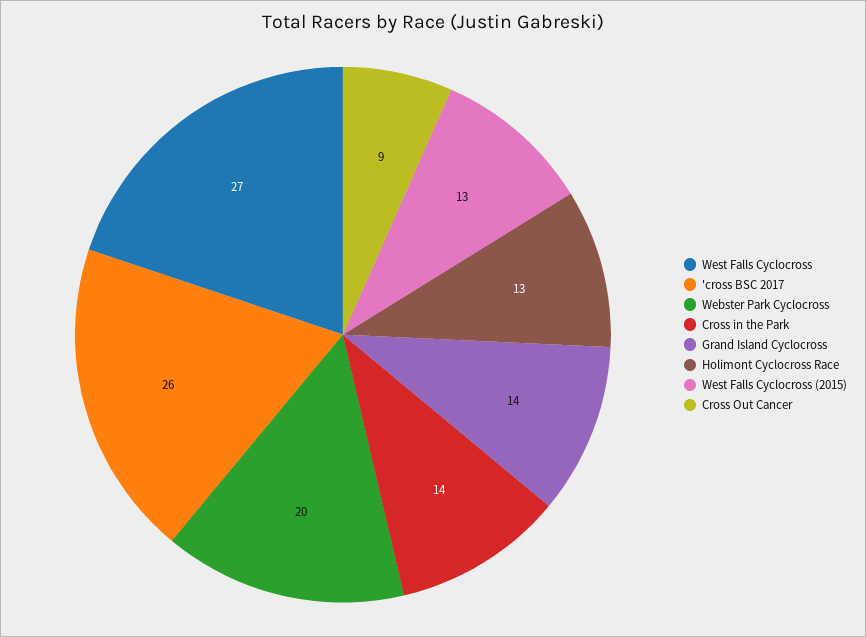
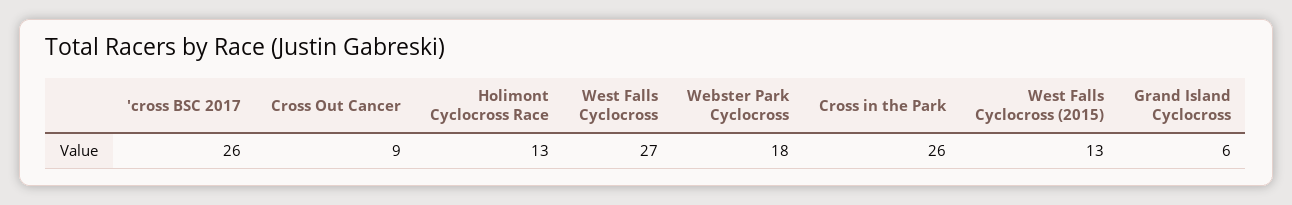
  {
    "West Falls Cyclocross": 27,
    "'cross BSC 2017": 26,
-   "Webster Park Cyclocross": 20,
+   "Webster Park Cyclocross": 18,
-   "Cross in the Park": 14,
+   "Cross in the Park": 26,
-   "Grand Island Cyclocross": 14,
+   "Grand Island Cyclocross": 6,
    "Holimont Cyclocross Race": 13,
    "West Falls Cyclocross (2015)": 13,
    "Cross Out Cancer": 9
  }

